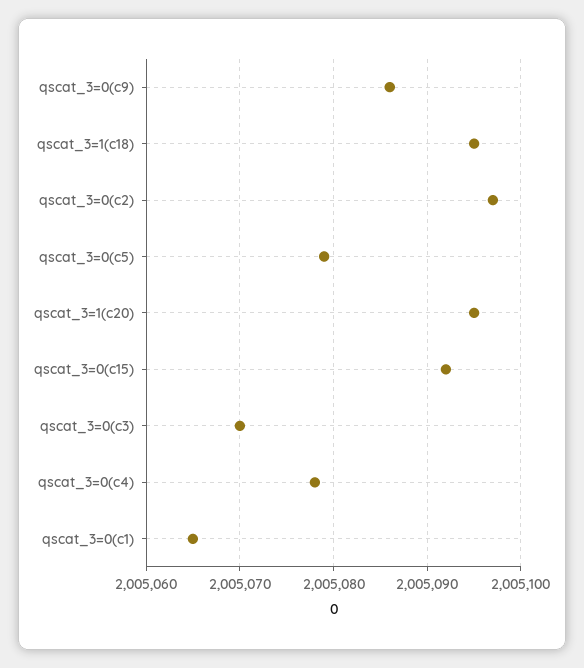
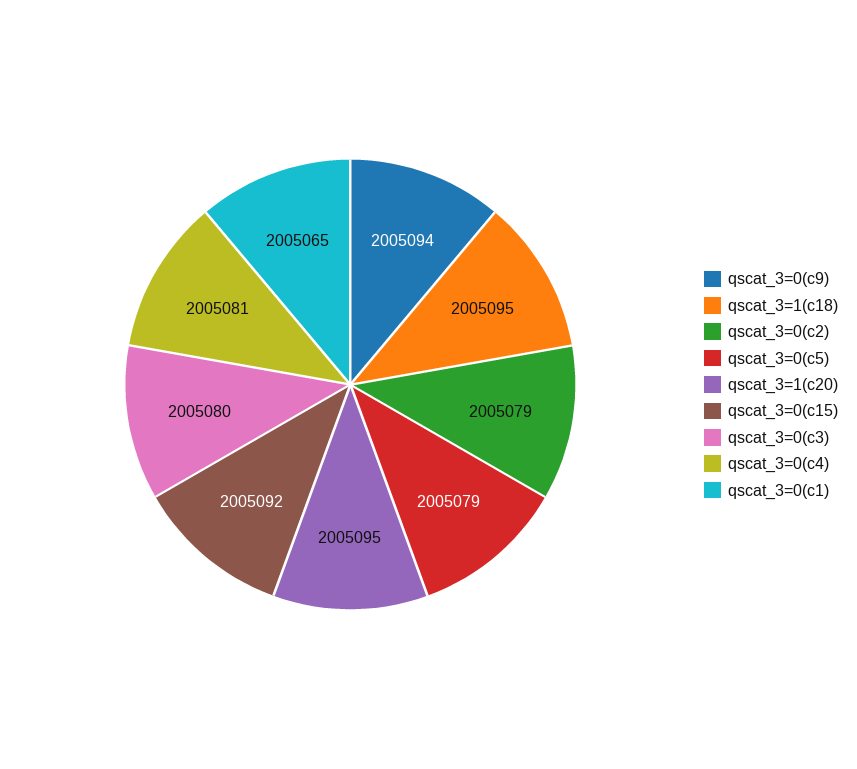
  {
-   "qscat_3=0(c9)": 2005086,
+   "qscat_3=0(c9)": 2005094,
    "qscat_3=1(c18)": 2005095,
-   "qscat_3=0(c2)": 2005097,
+   "qscat_3=0(c2)": 2005079,
    "qscat_3=0(c5)": 2005079,
    "qscat_3=1(c20)": 2005095,
    "qscat_3=0(c15)": 2005092,
-   "qscat_3=0(c3)": 2005070,
+   "qscat_3=0(c3)": 2005080,
-   "qscat_3=0(c4)": 2005078,
+   "qscat_3=0(c4)": 2005081,
    "qscat_3=0(c1)": 2005065
  }

